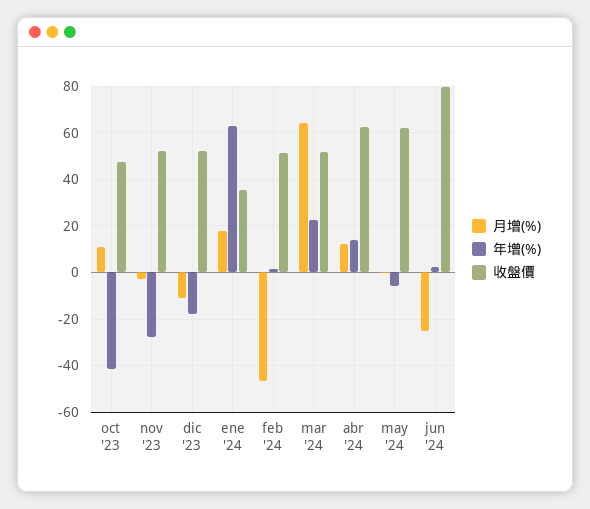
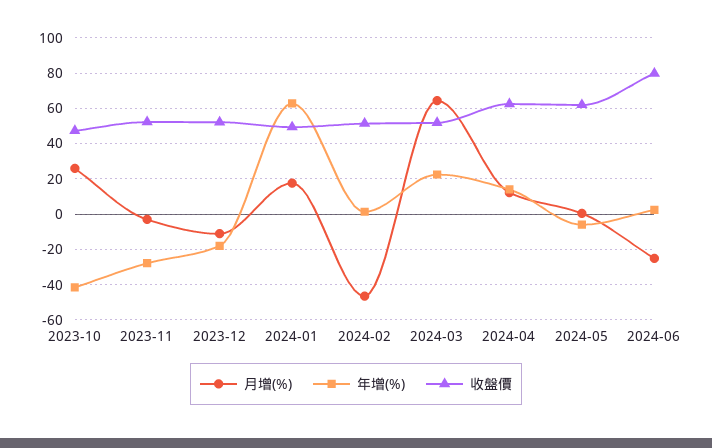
  {
    "月增(%)": {
-     "oct '23": 10,
+     "oct '23": 25,
      "nov '23": -5,
      "dic '23": -10,
      "ene '24": 20,
      "feb '24": -45,
      "mar '24": 65,
      "abr '24": 10,
      "may '24": 0,
      "jun '24": -25
    },
    "年增(%)": {
      "oct '23": -40,
      "nov '23": -30,
      "dic '23": -20,
      "ene '24": 65,
      "feb '24": 0,
      "mar '24": 25,
      "abr '24": 15,
      "may '24": -5,
      "jun '24": 0
    },
    "收盤價": {
      "oct '23": 45,
      "nov '23": 50,
      "dic '23": 50,
-     "ene '24": 35,
+     "ene '24": 50,
      "feb '24": 50,
      "mar '24": 50,
      "abr '24": 65,
      "may '24": 60,
      "jun '24": 80
    }
  }

